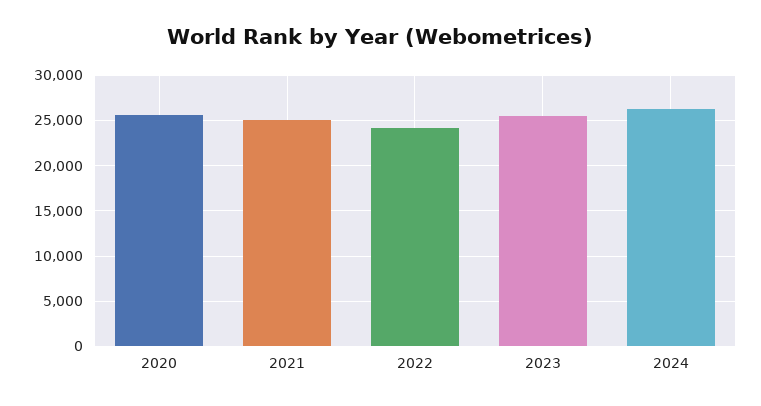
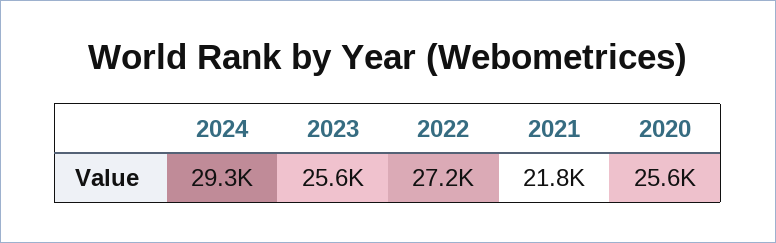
  {
    "2020": 25600,
-   "2021": 25000,
+   "2021": 21800,
-   "2022": 24000,
+   "2022": 27200,
    "2023": 25600,
-   "2024": 26000
+   "2024": 29300
  }

